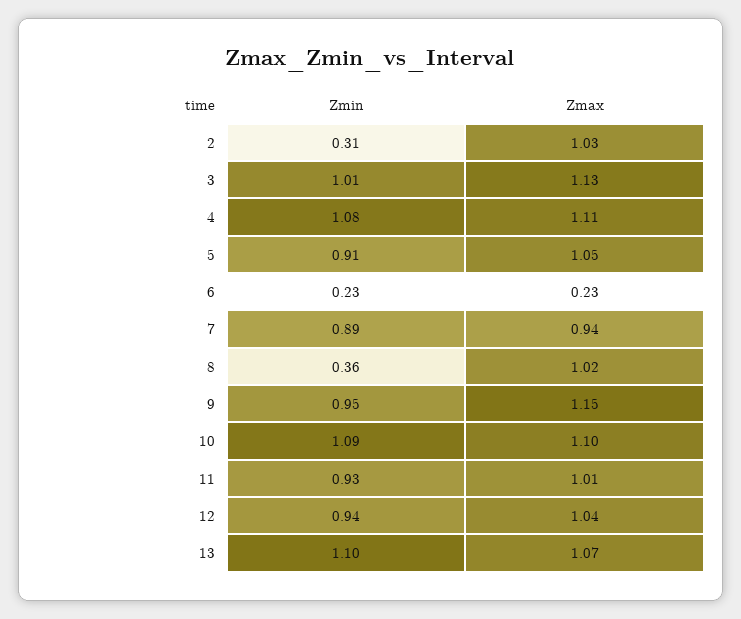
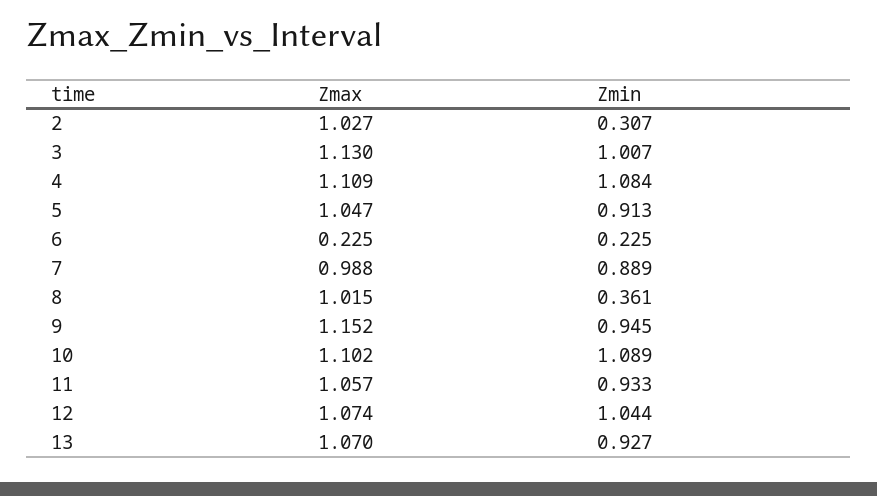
  {
    "Zmin": {
      "2": 0.307,
      "3": 1.007,
      "4": 1.084,
      "5": 0.913,
      "6": 0.225,
      "7": 0.889,
      "8": 0.361,
      "9": 0.945,
      "10": 1.089,
      "11": 0.933,
-     "12": 0.94,
+     "12": 1.044,
-     "13": 1.1
+     "13": 0.927
    },
    "Zmax": {
      "2": 1.027,
      "3": 1.13,
      "4": 1.109,
      "5": 1.047,
      "6": 0.225,
-     "7": 0.94,
+     "7": 0.988,
      "8": 1.015,
      "9": 1.152,
      "10": 1.102,
-     "11": 1.01,
+     "11": 1.057,
-     "12": 1.04,
+     "12": 1.074,
      "13": 1.07
    }
  }

